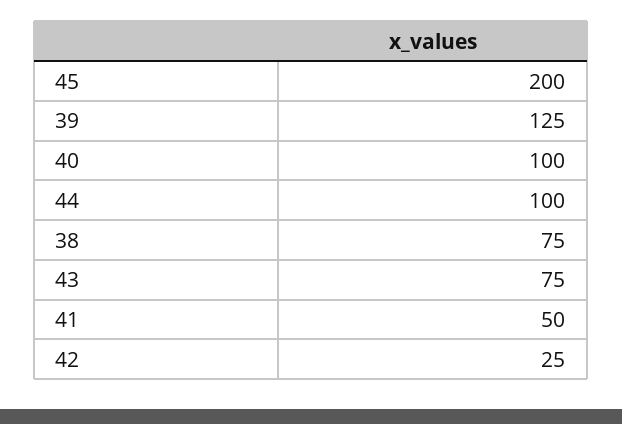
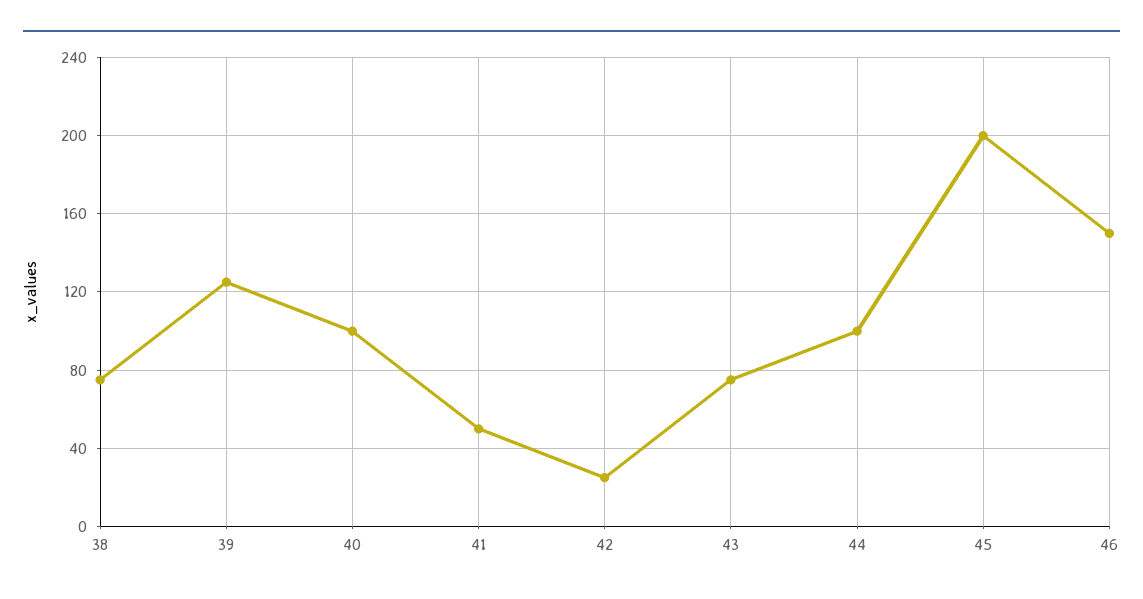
  {
    "45": 200,
    "39": 125,
    "40": 100,
    "44": 100,
    "38": 75,
    "43": 75,
    "41": 50,
-   "42": 25
+   "42": 25,
+   "46": 150
  }

